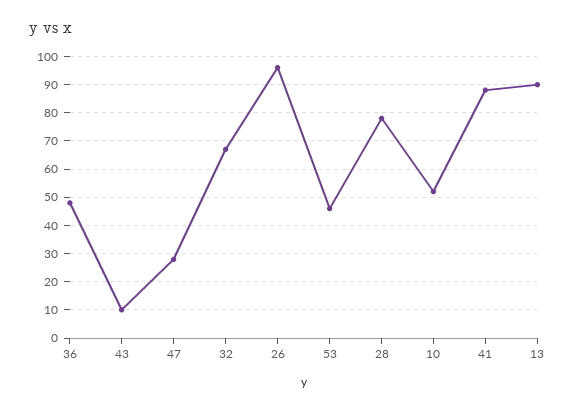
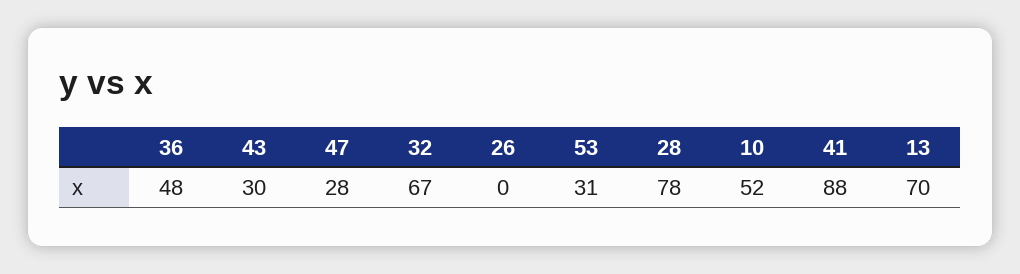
  {
    "36": 48,
-   "43": 10,
+   "43": 30,
    "47": 28,
    "32": 67,
-   "26": 95,
+   "26": 0,
-   "53": 45,
+   "53": 31,
    "28": 78,
    "10": 52,
    "41": 88,
-   "13": 90
+   "13": 70
  }

